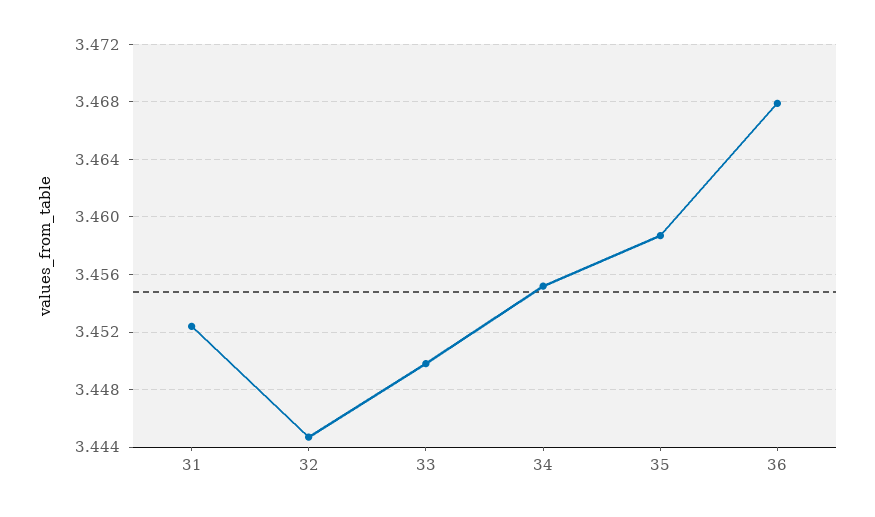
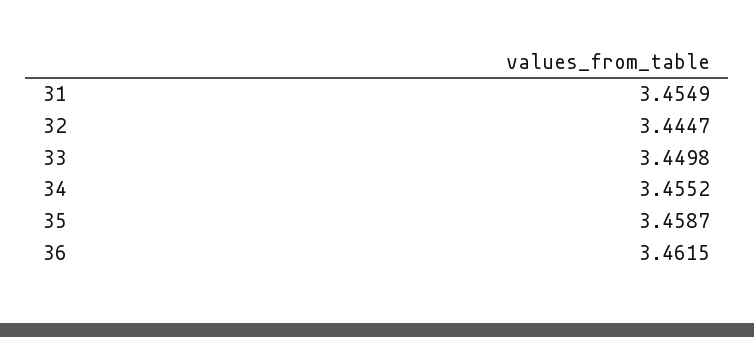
  {
-   "31": 3.4525,
+   "31": 3.4549,
    "32": 3.4447,
    "33": 3.4498,
    "34": 3.4552,
    "35": 3.4587,
-   "36": 3.468
+   "36": 3.4615
  }

